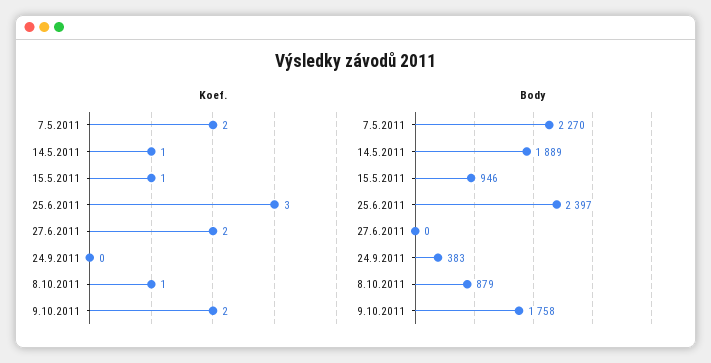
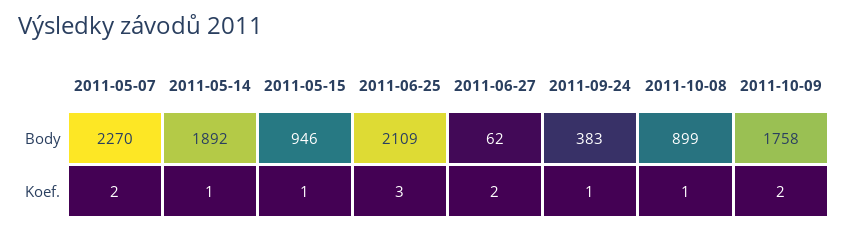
  {
    "Koef.": {
      "7.5.2011": 2,
      "14.5.2011": 1,
      "15.5.2011": 1,
      "25.6.2011": 3,
      "27.6.2011": 2,
-     "24.9.2011": 0,
+     "24.9.2011": 1,
      "8.10.2011": 1,
      "9.10.2011": 2
    },
    "Body": {
      "7.5.2011": 2270,
-     "14.5.2011": 1889,
+     "14.5.2011": 1892,
      "15.5.2011": 946,
-     "25.6.2011": 2397,
+     "25.6.2011": 2109,
-     "27.6.2011": 0,
+     "27.6.2011": 62,
      "24.9.2011": 383,
-     "8.10.2011": 879,
+     "8.10.2011": 899,
      "9.10.2011": 1758
    }
  }

